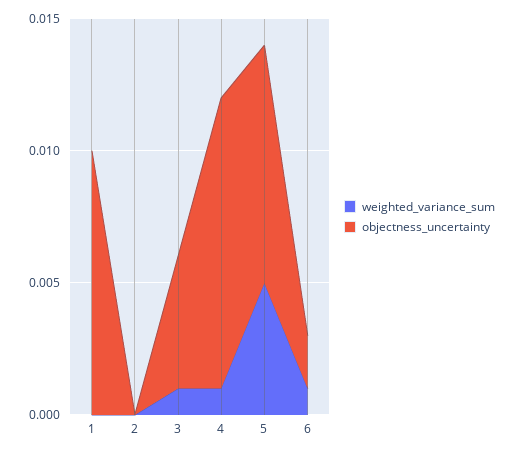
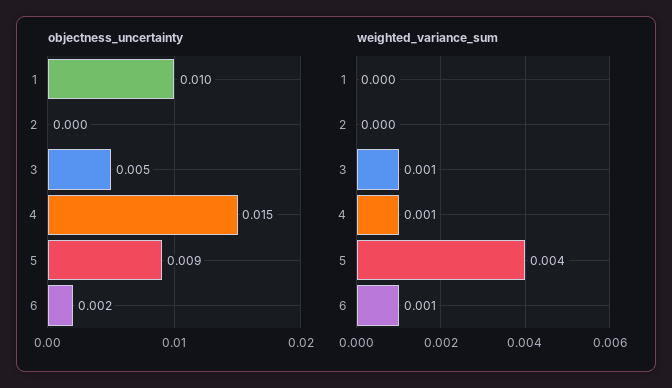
  {
    "weighted_variance_sum": {
      "1": 0,
      "2": 0,
      "3": 0.001,
      "4": 0.001,
-     "5": 0.005,
+     "5": 0.004,
      "6": 0.001
    },
    "objectness_uncertainty": {
      "1": 0.01,
      "2": 0,
      "3": 0.005,
-     "4": 0.011,
+     "4": 0.015,
      "5": 0.009,
      "6": 0.002
    }
  }

